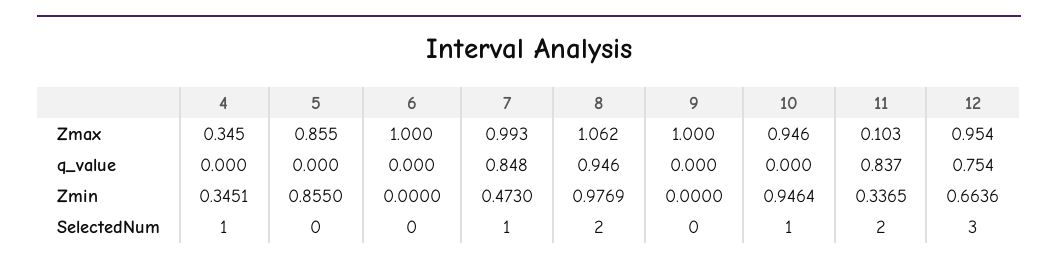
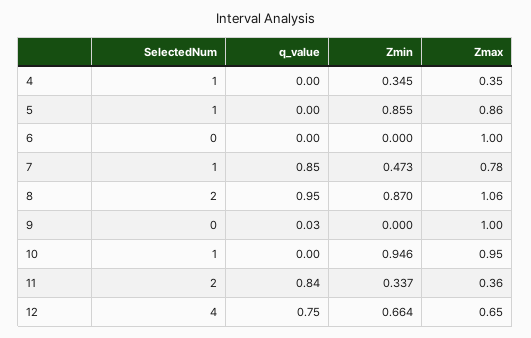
  {
    "4": {
      "Zmax": 0.345,
      "q_value": 0,
      "Zmin": 0.3451,
      "SelectedNum": 1
    },
    "5": {
      "Zmax": 0.855,
      "q_value": 0,
      "Zmin": 0.855,
-     "SelectedNum": 0
+     "SelectedNum": 1
    },
    "6": {
      "Zmax": 1,
      "q_value": 0,
      "Zmin": 0,
      "SelectedNum": 0
    },
    "7": {
-     "Zmax": 0.993,
+     "Zmax": 0.78,
      "q_value": 0.848,
      "Zmin": 0.473,
      "SelectedNum": 1
    },
    "8": {
      "Zmax": 1.062,
      "q_value": 0.946,
-     "Zmin": 0.9769,
+     "Zmin": 0.87,
      "SelectedNum": 2
    },
    "9": {
      "Zmax": 1,
-     "q_value": 0,
+     "q_value": 0.03,
      "Zmin": 0,
      "SelectedNum": 0
    },
    "10": {
      "Zmax": 0.946,
      "q_value": 0,
      "Zmin": 0.9464,
      "SelectedNum": 1
    },
    "11": {
-     "Zmax": 0.103,
+     "Zmax": 0.36,
      "q_value": 0.837,
      "Zmin": 0.3365,
      "SelectedNum": 2
    },
    "12": {
-     "Zmax": 0.954,
+     "Zmax": 0.65,
      "q_value": 0.754,
      "Zmin": 0.6636,
-     "SelectedNum": 3
+     "SelectedNum": 4
    }
  }

